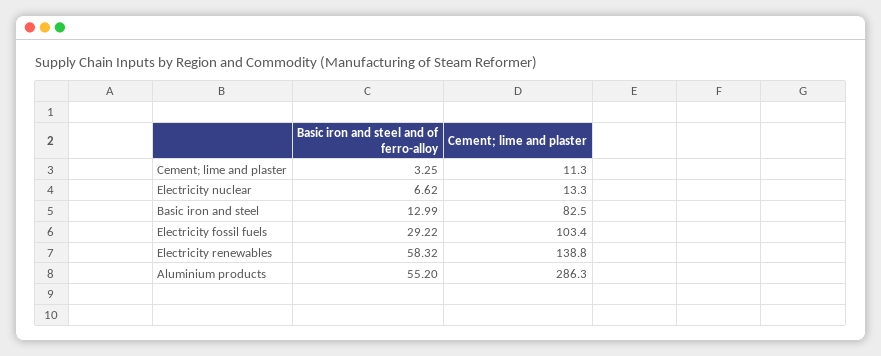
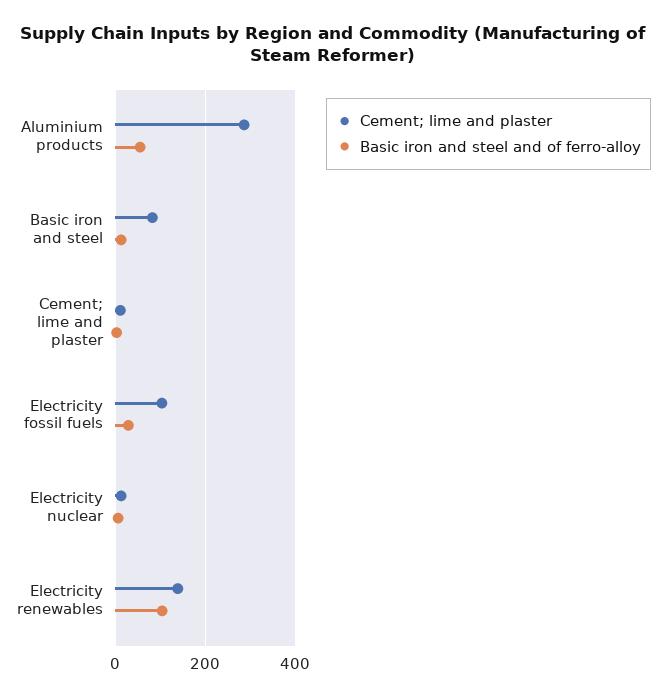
  {
    "Basic iron and steel and of ferro-alloy": {
      "Cement; lime and plaster": 3.25,
      "Electricity nuclear": 6.62,
      "Basic iron and steel": 12.99,
      "Electricity fossil fuels": 29.22,
-     "Electricity renewables": 58.32,
+     "Electricity renewables": 100,
      "Aluminium products": 55.2
    },
    "Cement; lime and plaster": {
      "Cement; lime and plaster": 11.3,
      "Electricity nuclear": 13.3,
      "Basic iron and steel": 82.5,
      "Electricity fossil fuels": 103.4,
      "Electricity renewables": 138.8,
      "Aluminium products": 286.3
    }
  }

